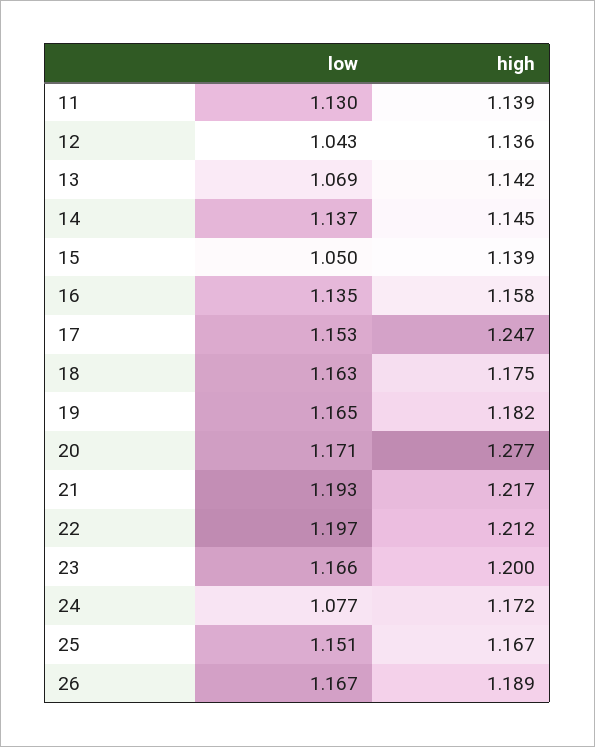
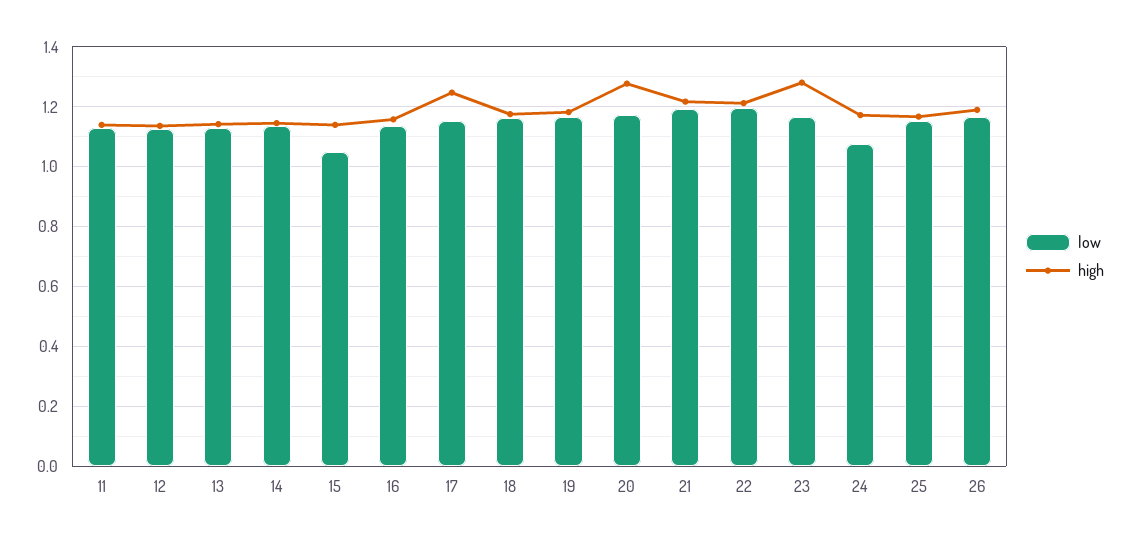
  {
    "low": {
      "11": 1.13,
-     "12": 1.043,
+     "12": 1.125,
-     "13": 1.069,
+     "13": 1.125,
      "14": 1.137,
      "15": 1.05,
      "16": 1.135,
      "17": 1.153,
      "18": 1.163,
      "19": 1.165,
      "20": 1.171,
      "21": 1.193,
      "22": 1.197,
      "23": 1.166,
      "24": 1.077,
      "25": 1.151,
      "26": 1.167
    },
    "high": {
      "11": 1.139,
      "12": 1.136,
      "13": 1.142,
      "14": 1.145,
      "15": 1.139,
      "16": 1.158,
      "17": 1.247,
      "18": 1.175,
      "19": 1.182,
      "20": 1.277,
      "21": 1.217,
      "22": 1.212,
-     "23": 1.2,
+     "23": 1.275,
      "24": 1.172,
      "25": 1.167,
      "26": 1.189
    }
  }

